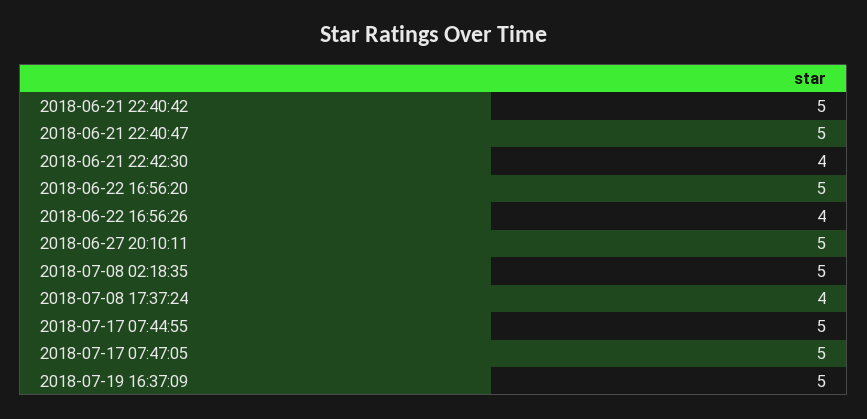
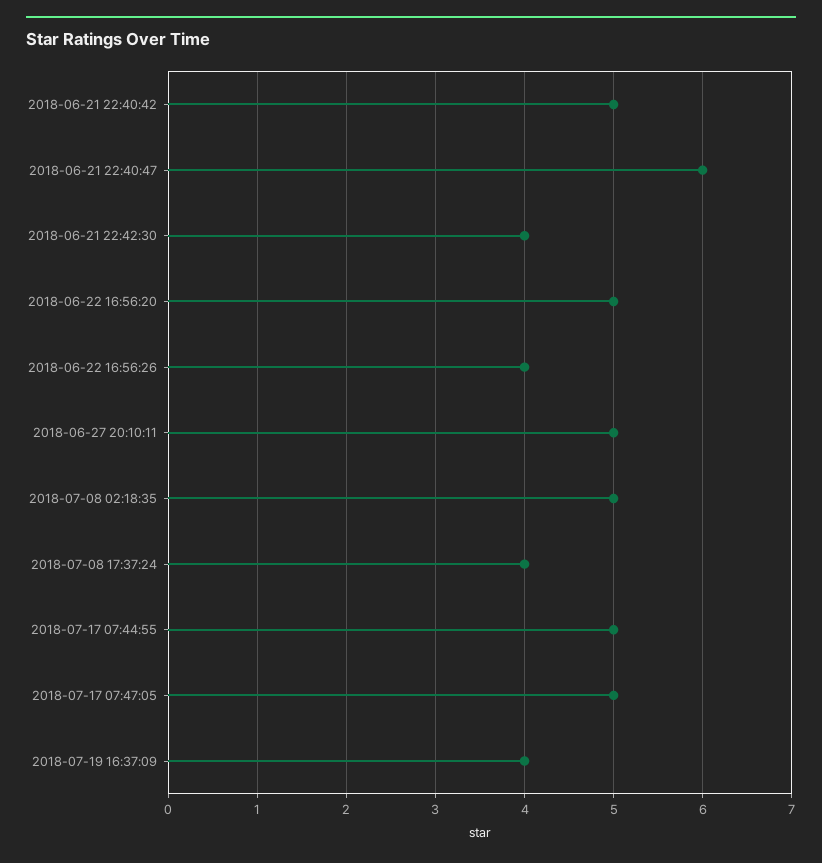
  {
    "2018-06-21 22:40:42": 5,
-   "2018-06-21 22:40:47": 5,
+   "2018-06-21 22:40:47": 6,
    "2018-06-21 22:42:30": 4,
    "2018-06-22 16:56:20": 5,
    "2018-06-22 16:56:26": 4,
    "2018-06-27 20:10:11": 5,
    "2018-07-08 02:18:35": 5,
    "2018-07-08 17:37:24": 4,
    "2018-07-17 07:44:55": 5,
    "2018-07-17 07:47:05": 5,
-   "2018-07-19 16:37:09": 5
+   "2018-07-19 16:37:09": 4
  }

